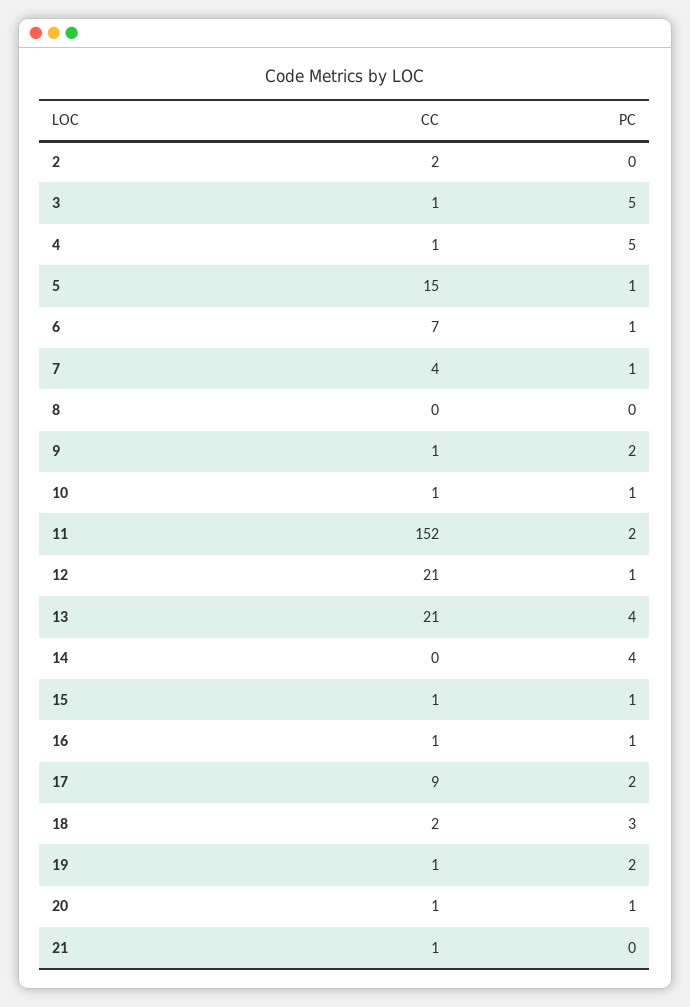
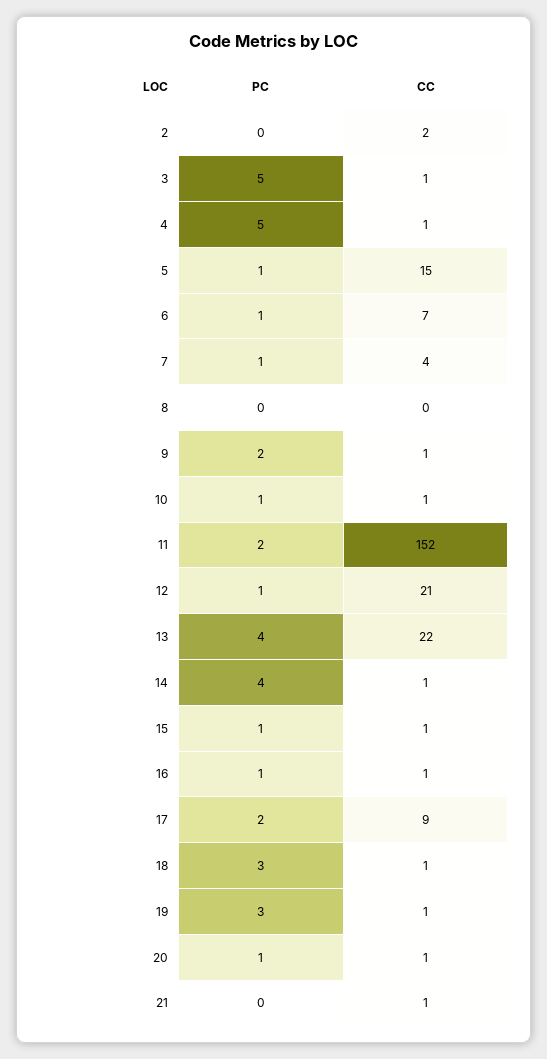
  {
    "CC": {
      "2": 2,
      "3": 1,
      "4": 1,
      "5": 15,
      "6": 7,
      "7": 4,
      "8": 0,
      "9": 1,
      "10": 1,
      "11": 152,
      "12": 21,
-     "13": 21,
+     "13": 22,
-     "14": 0,
+     "14": 1,
      "15": 1,
      "16": 1,
      "17": 9,
-     "18": 2,
+     "18": 1,
      "19": 1,
      "20": 1,
      "21": 1
    },
    "PC": {
      "2": 0,
      "3": 5,
      "4": 5,
      "5": 1,
      "6": 1,
      "7": 1,
      "8": 0,
      "9": 2,
      "10": 1,
      "11": 2,
      "12": 1,
      "13": 4,
      "14": 4,
      "15": 1,
      "16": 1,
      "17": 2,
      "18": 3,
-     "19": 2,
+     "19": 3,
      "20": 1,
      "21": 0
    }
  }

